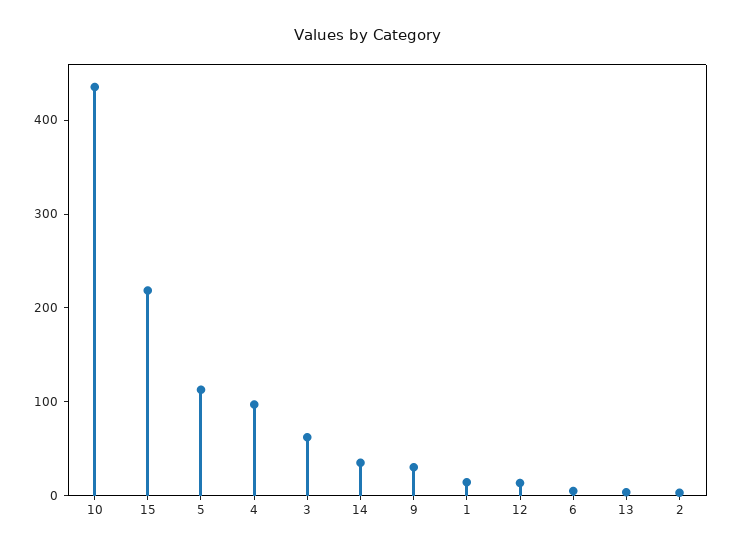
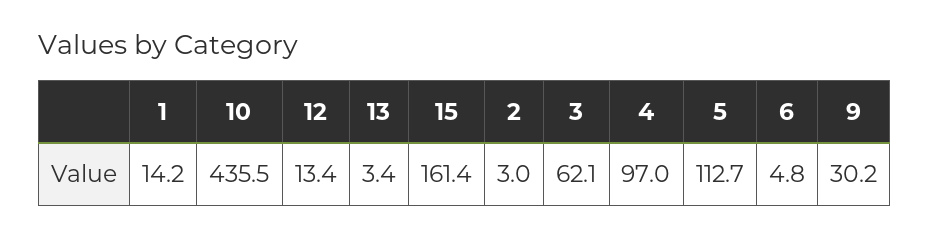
  {
    "10": 435.5,
-   "15": 220,
+   "15": 161.4,
    "5": 112.7,
    "4": 97,
    "3": 62.1,
-   "14": 40,
    "9": 30.2,
    "1": 14.2,
    "12": 13.4,
    "6": 4.8,
    "13": 3.4,
    "2": 3
  }

